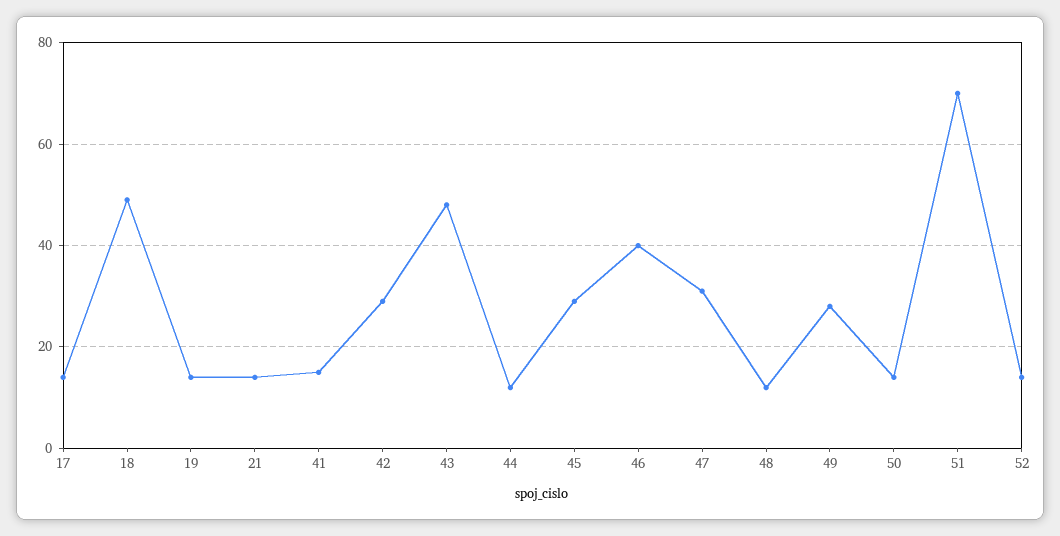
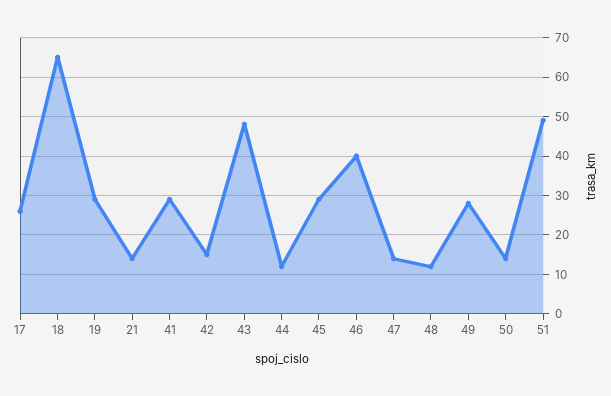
  {
-   "17": 15,
+   "17": 25,
-   "18": 50,
+   "18": 65,
-   "19": 15,
+   "19": 30,
    "21": 15,
-   "41": 15,
+   "41": 30,
-   "42": 30,
+   "42": 15,
    "43": 50,
    "44": 10,
    "45": 30,
    "46": 40,
-   "47": 30,
+   "47": 15,
    "48": 10,
    "49": 30,
    "50": 15,
-   "51": 70,
+   "51": 50
-   "52": 15
  }

